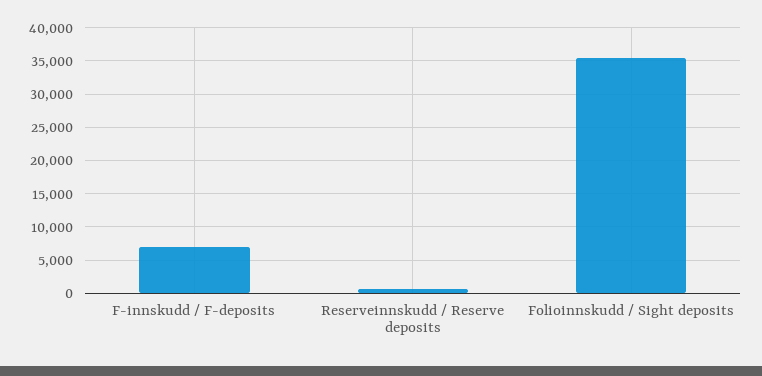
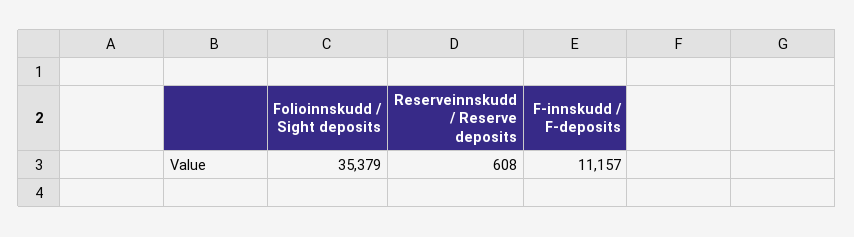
  {
-   "F-innskudd / F-deposits": 7000,
+   "F-innskudd / F-deposits": 11157,
    "Reserveinnskudd / Reserve deposits": 608,
    "Folioinnskudd / Sight deposits": 35379
  }

